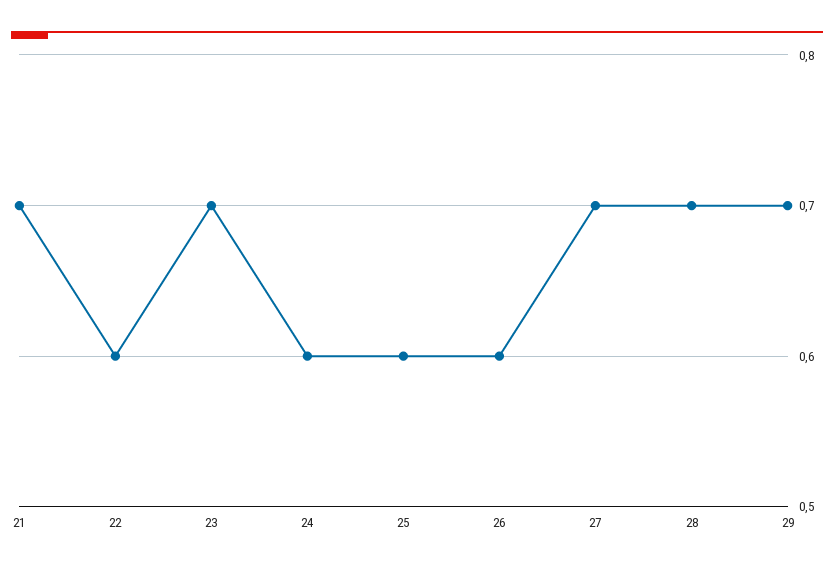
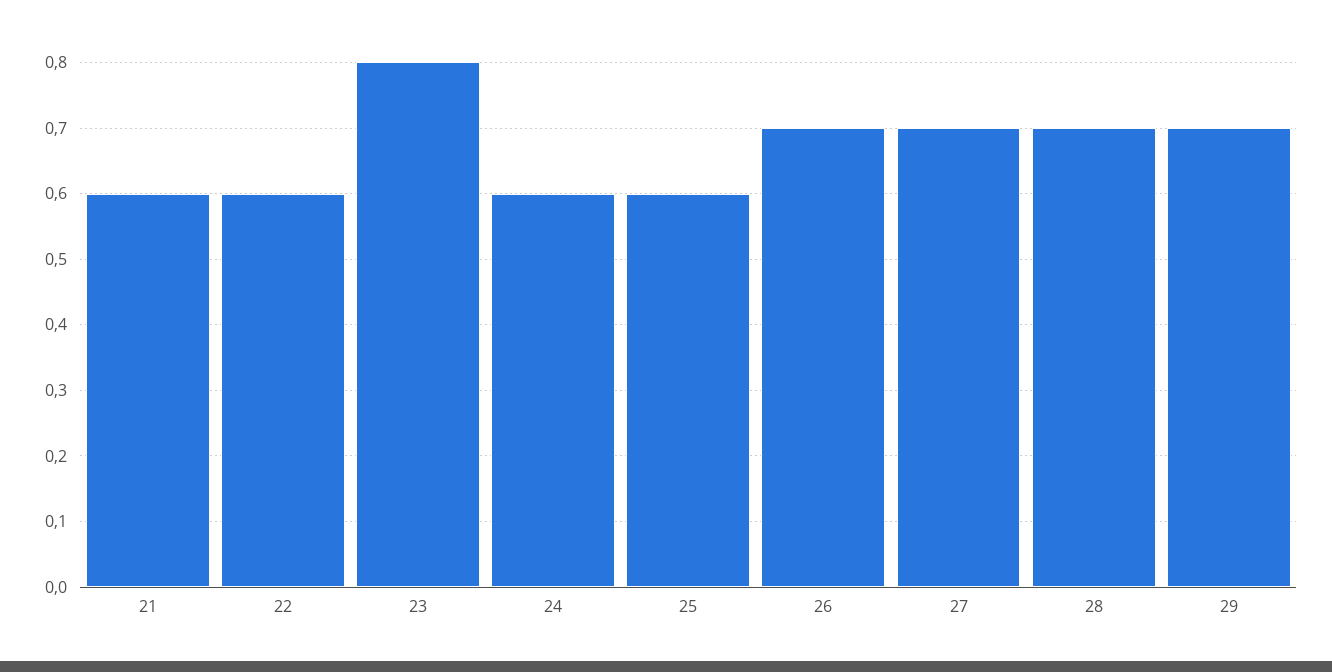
  {
-   "21": 0.7,
+   "21": 0.6,
    "22": 0.6,
-   "23": 0.7,
+   "23": 0.8,
    "24": 0.6,
    "25": 0.6,
-   "26": 0.6,
+   "26": 0.7,
    "27": 0.7,
    "28": 0.7,
    "29": 0.7
  }

